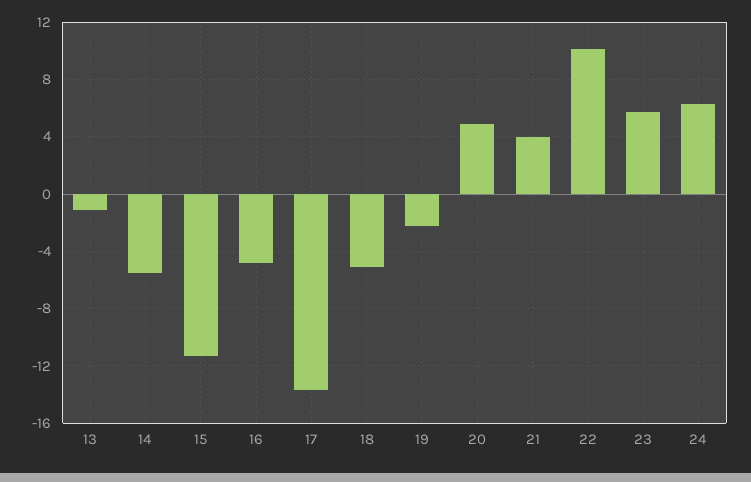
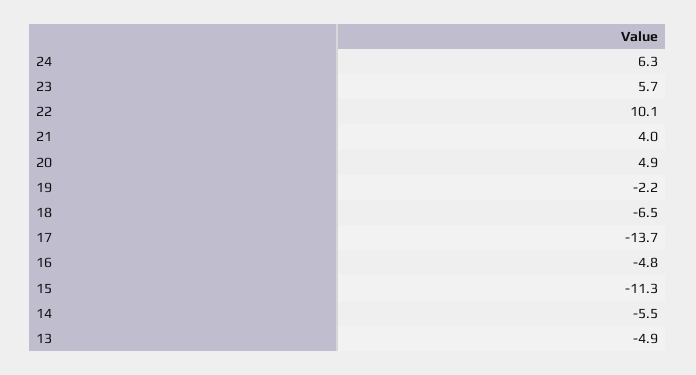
  {
-   "13": -1,
+   "13": -4.9,
    "14": -5.5,
    "15": -11.3,
    "16": -4.8,
    "17": -13.7,
-   "18": -5,
+   "18": -6.5,
    "19": -2.2,
    "20": 4.9,
    "21": 4,
    "22": 10.1,
    "23": 5.7,
    "24": 6.3
  }

